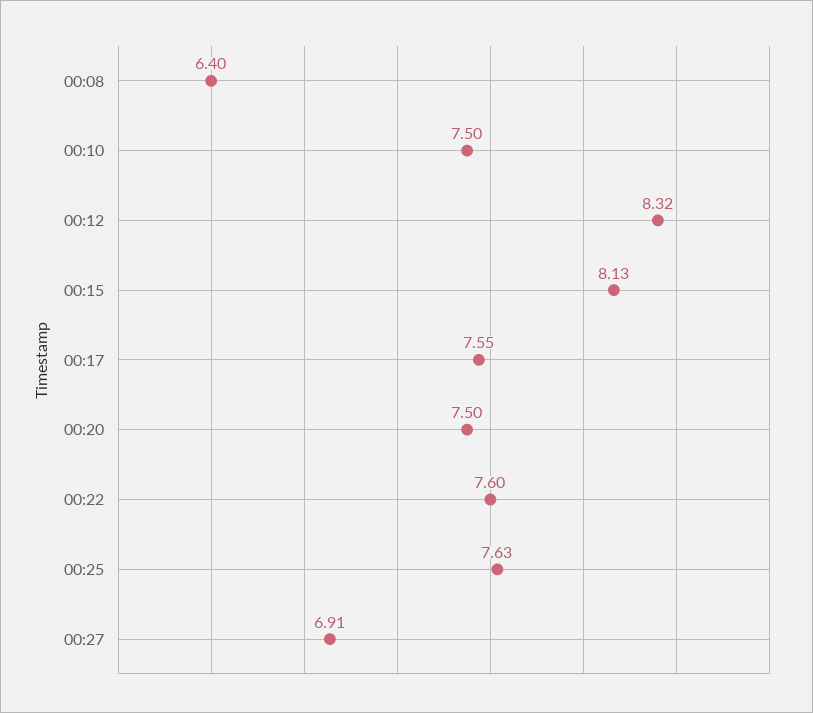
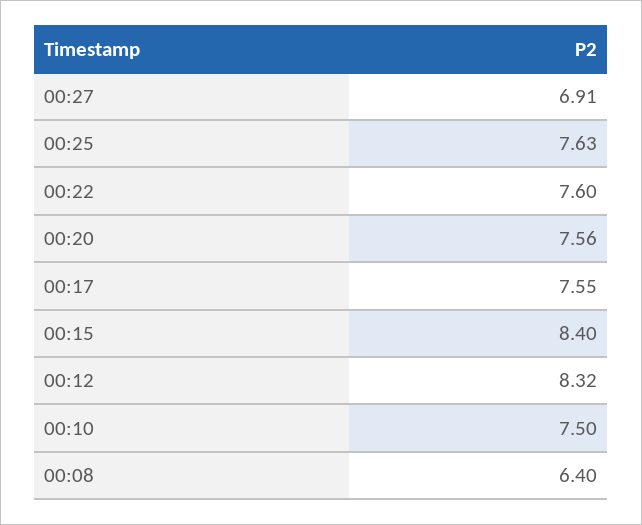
  {
    "00:08": 6.4,
    "00:10": 7.5,
    "00:12": 8.32,
-   "00:15": 8.13,
+   "00:15": 8.4,
    "00:17": 7.55,
-   "00:20": 7.5,
+   "00:20": 7.56,
    "00:22": 7.6,
    "00:25": 7.63,
    "00:27": 6.91
  }

